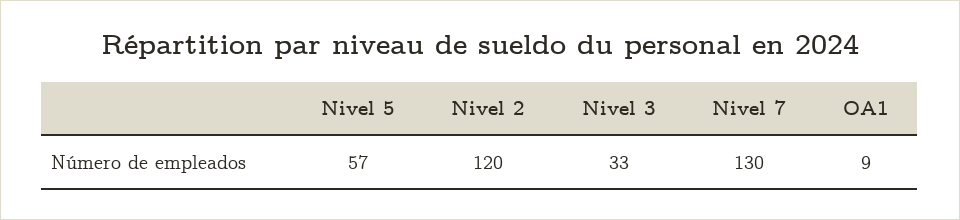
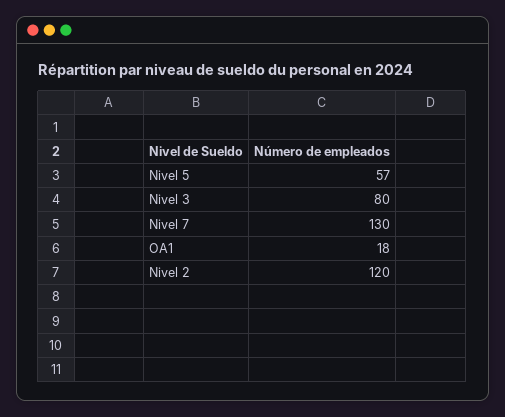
  {
    "Nivel 5": 57,
    "Nivel 2": 120,
-   "Nivel 3": 33,
+   "Nivel 3": 80,
    "Nivel 7": 130,
-   "OA1": 9
+   "OA1": 18
  }

